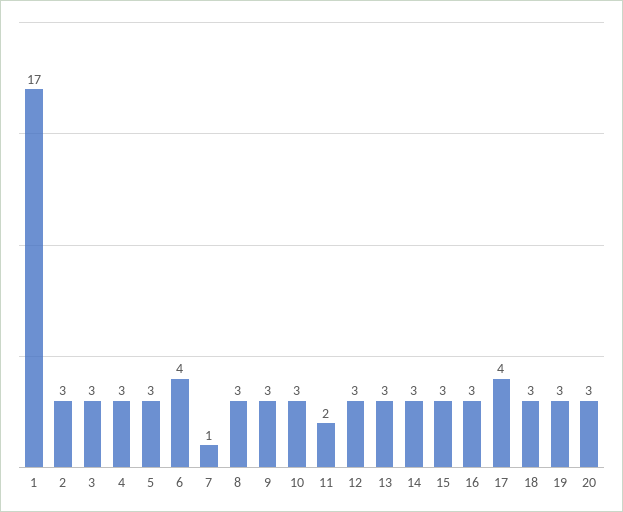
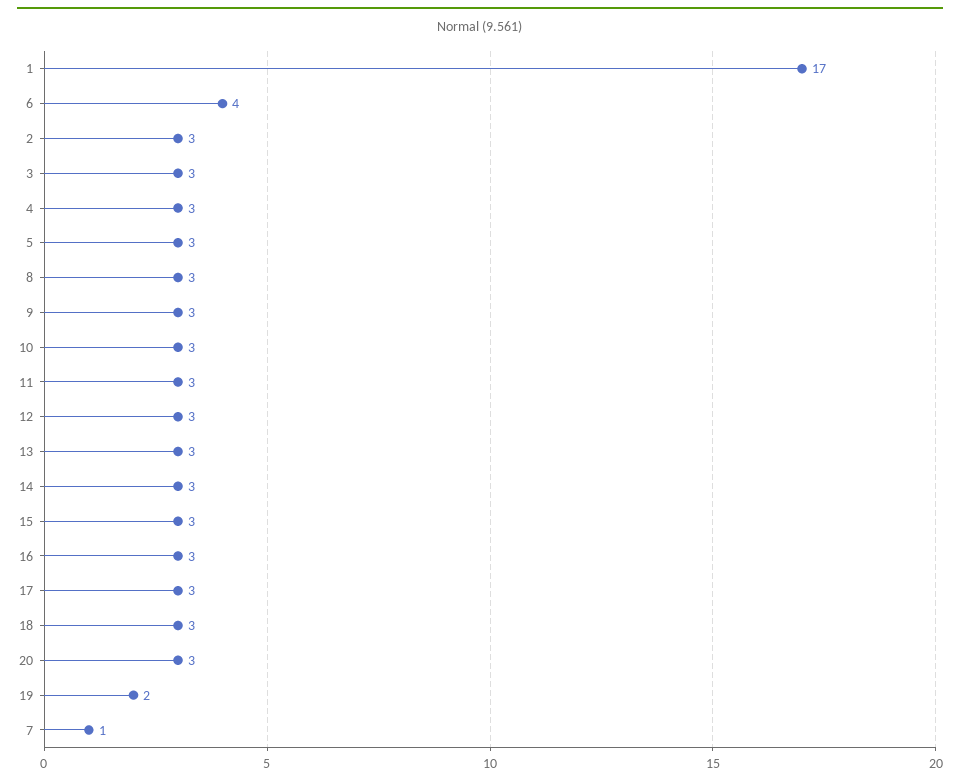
  {
    "1": 17,
    "2": 3,
    "3": 3,
    "4": 3,
    "5": 3,
    "6": 4,
    "7": 1,
    "8": 3,
    "9": 3,
    "10": 3,
-   "11": 2,
+   "11": 3,
    "12": 3,
    "13": 3,
    "14": 3,
    "15": 3,
    "16": 3,
-   "17": 4,
+   "17": 3,
    "18": 3,
-   "19": 3,
+   "19": 2,
    "20": 3
  }

